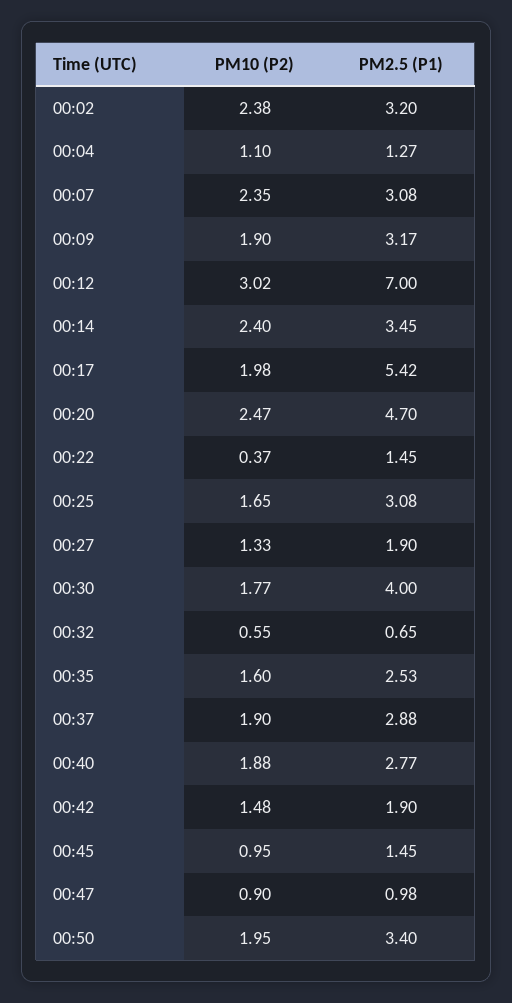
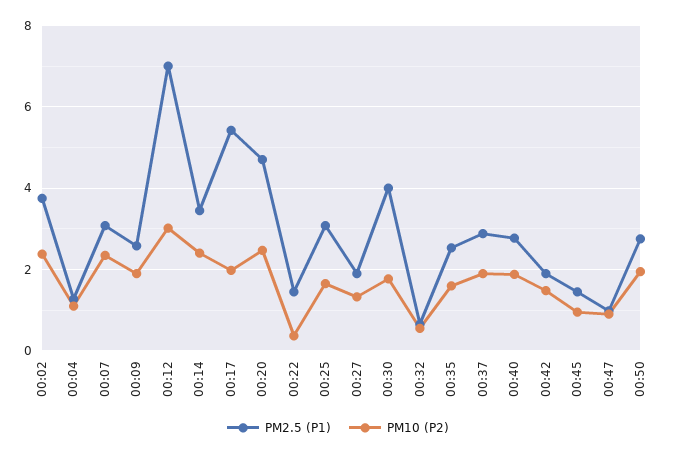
  {
    "PM10 (P2)": {
      "00:02": 2.38,
      "00:04": 1.1,
      "00:07": 2.35,
      "00:09": 1.9,
      "00:12": 3.02,
      "00:14": 2.4,
      "00:17": 1.98,
      "00:20": 2.47,
      "00:22": 0.37,
      "00:25": 1.65,
      "00:27": 1.33,
      "00:30": 1.77,
      "00:32": 0.55,
      "00:35": 1.6,
      "00:37": 1.9,
      "00:40": 1.88,
      "00:42": 1.48,
      "00:45": 0.95,
      "00:47": 0.9,
      "00:50": 1.95
    },
    "PM2.5 (P1)": {
-     "00:02": 3.2,
+     "00:02": 3.8,
      "00:04": 1.27,
      "00:07": 3.08,
-     "00:09": 3.17,
+     "00:09": 2.6,
      "00:12": 7,
      "00:14": 3.45,
      "00:17": 5.42,
      "00:20": 4.7,
      "00:22": 1.45,
      "00:25": 3.08,
      "00:27": 1.9,
      "00:30": 4,
      "00:32": 0.65,
      "00:35": 2.53,
      "00:37": 2.88,
      "00:40": 2.77,
      "00:42": 1.9,
      "00:45": 1.45,
      "00:47": 0.98,
-     "00:50": 3.4
+     "00:50": 2.8
    }
  }

